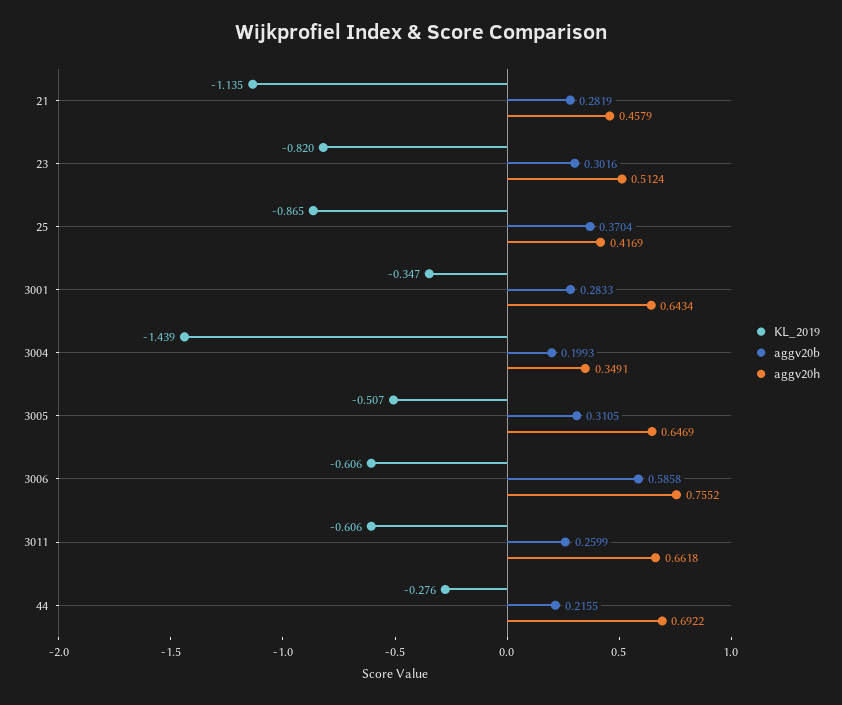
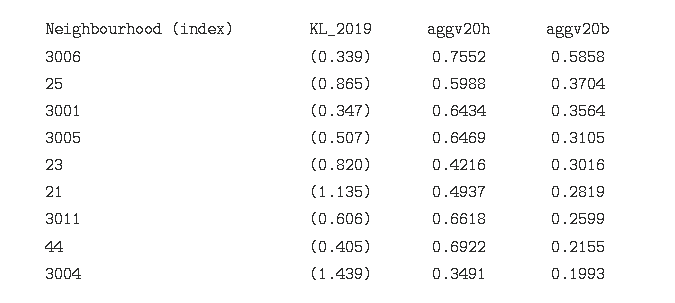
  {
    "KL_2019": {
      "21": -1.135,
      "23": -0.82,
      "25": -0.865,
      "3001": -0.347,
      "3004": -1.439,
      "3005": -0.507,
-     "3006": -0.606,
+     "3006": -0.339,
      "3011": -0.606,
-     "44": -0.276
+     "44": -0.405
    },
    "aggv20b": {
      "21": 0.2819,
      "23": 0.3016,
      "25": 0.3704,
-     "3001": 0.2833,
+     "3001": 0.3564,
      "3004": 0.1993,
      "3005": 0.3105,
      "3006": 0.5858,
      "3011": 0.2599,
      "44": 0.2155
    },
    "aggv20h": {
-     "21": 0.4579,
+     "21": 0.4937,
-     "23": 0.5124,
+     "23": 0.4216,
-     "25": 0.4169,
+     "25": 0.5988,
      "3001": 0.6434,
      "3004": 0.3491,
      "3005": 0.6469,
      "3006": 0.7552,
      "3011": 0.6618,
      "44": 0.6922
    }
  }

